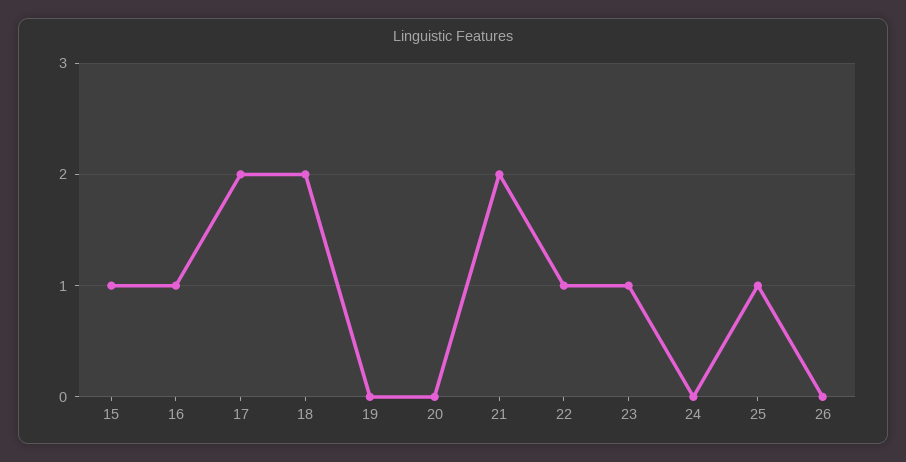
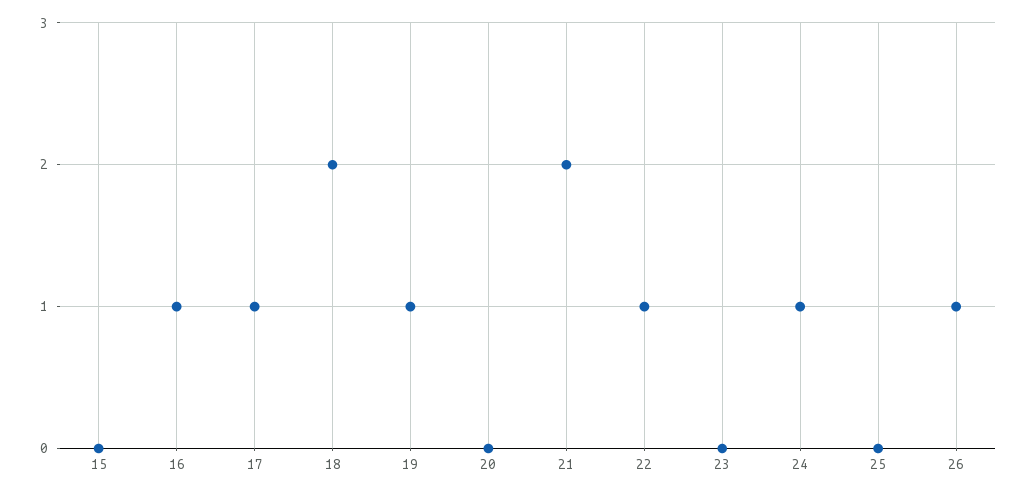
  {
-   "15": 1,
+   "15": 0,
    "16": 1,
-   "17": 2,
+   "17": 1,
    "18": 2,
-   "19": 0,
+   "19": 1,
    "20": 0,
    "21": 2,
    "22": 1,
-   "23": 1,
+   "23": 0,
-   "24": 0,
+   "24": 1,
-   "25": 1,
+   "25": 0,
-   "26": 0
+   "26": 1
  }

